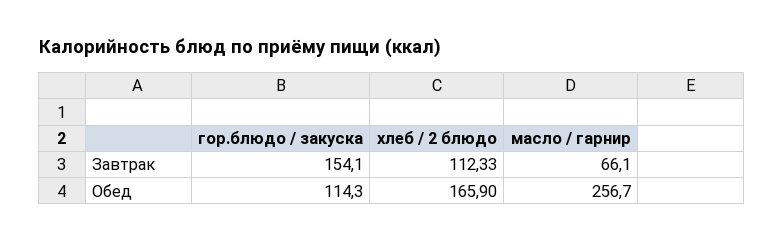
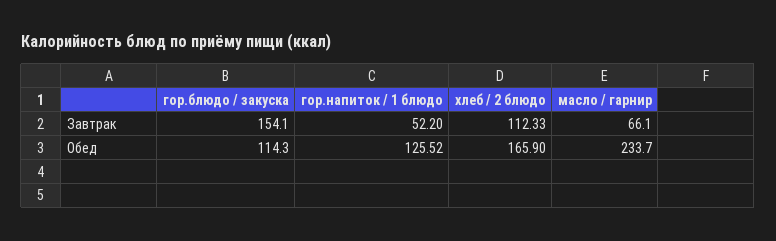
  {
    "гор.блюдо / закуска": {
      "Завтрак": 154.1,
      "Обед": 114.3
    },
    "хлеб / 2 блюдо": {
      "Завтрак": 112.33,
      "Обед": 165.9
    },
    "масло / гарнир": {
      "Завтрак": 66.1,
-     "Обед": 256.7
+     "Обед": 233.7
-   }
+   },
+   "гор.напиток / 1 блюдо": {
+     "Завтрак": 52.2,
+     "Обед": 125.52
+   }
  }

